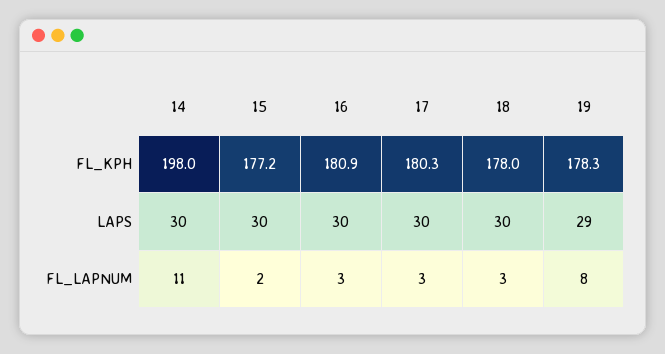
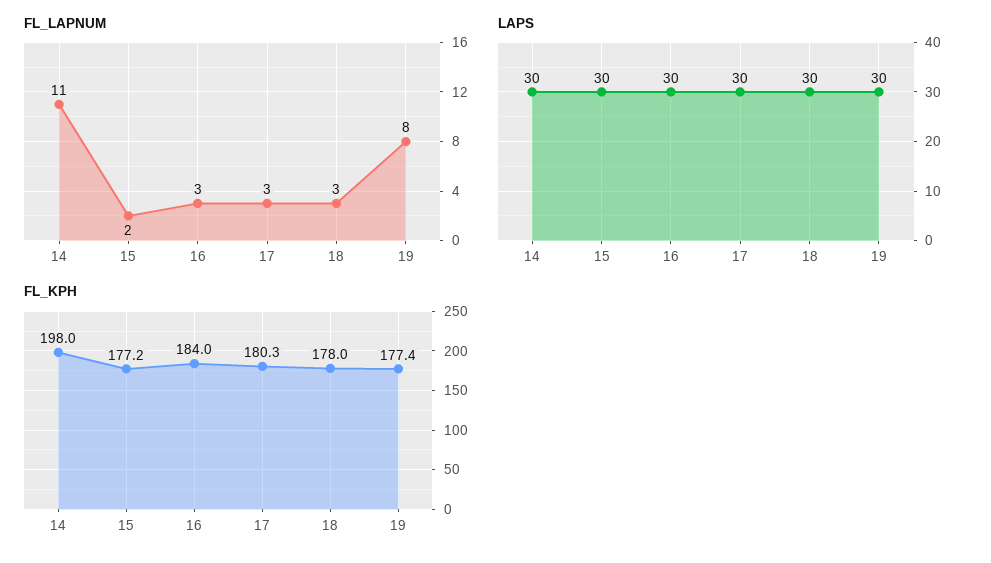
  {
    "FL_KPH": {
      "14": 198,
      "15": 177.2,
-     "16": 180.9,
+     "16": 184,
      "17": 180.3,
      "18": 178,
-     "19": 178.3
+     "19": 177.4
    },
    "LAPS": {
      "14": 30,
      "15": 30,
      "16": 30,
      "17": 30,
      "18": 30,
-     "19": 29
+     "19": 30
    },
    "FL_LAPNUM": {
      "14": 11,
      "15": 2,
      "16": 3,
      "17": 3,
      "18": 3,
      "19": 8
    }
  }

